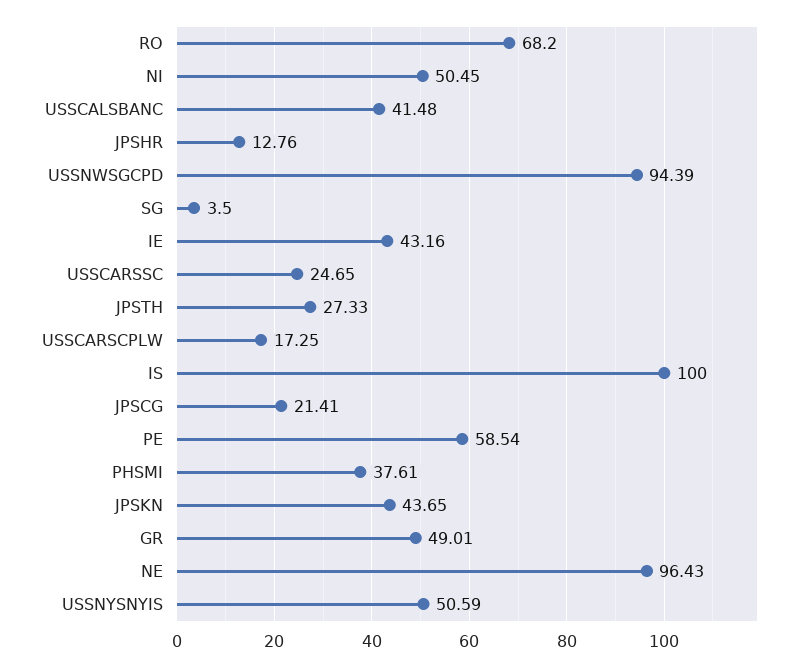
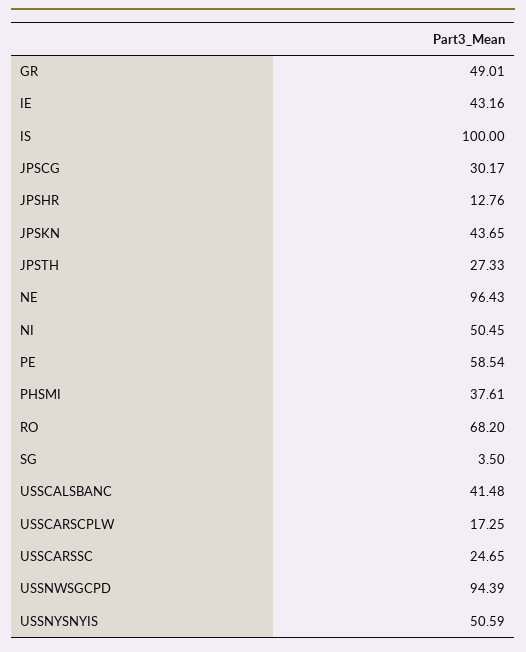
  {
    "RO": 68.2,
    "NI": 50.45,
    "USSCALSBANC": 41.48,
    "JPSHR": 12.76,
    "USSNWSGCPD": 94.39,
    "SG": 3.5,
    "IE": 43.16,
    "USSCARSSC": 24.65,
    "JPSTH": 27.33,
    "USSCARSCPLW": 17.25,
    "IS": 100,
-   "JPSCG": 21.41,
+   "JPSCG": 30.17,
    "PE": 58.54,
    "PHSMI": 37.61,
    "JPSKN": 43.65,
    "GR": 49.01,
    "NE": 96.43,
    "USSNYSNYIS": 50.59
  }

